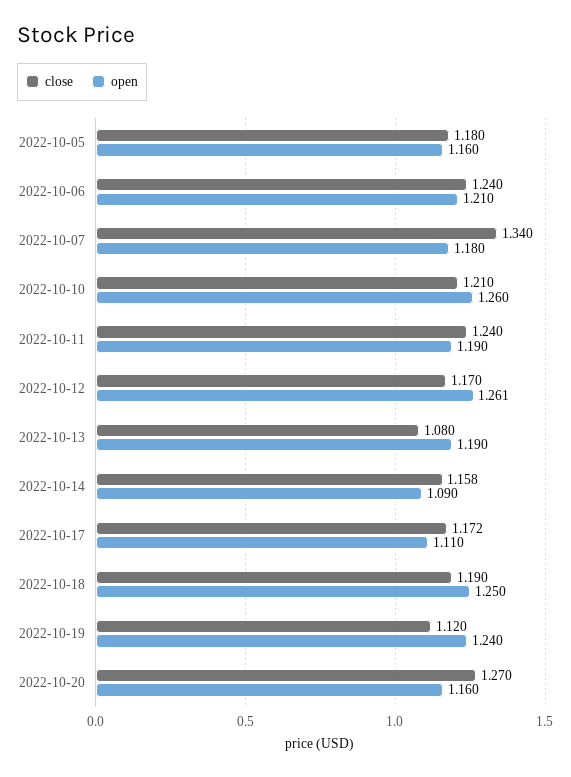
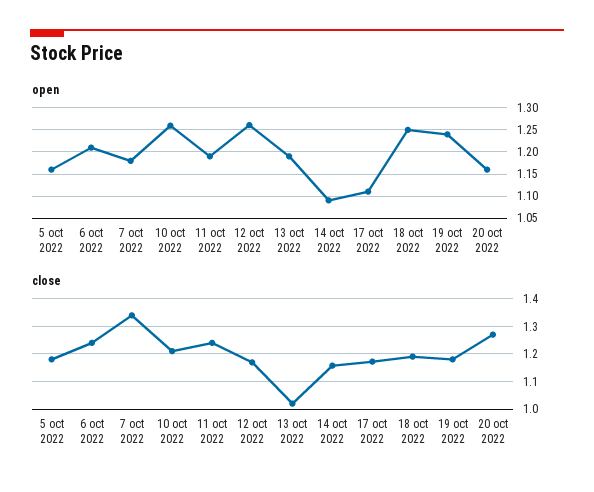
  {
    "close": {
      "2022-10-05": 1.18,
      "2022-10-06": 1.24,
      "2022-10-07": 1.34,
      "2022-10-10": 1.21,
      "2022-10-11": 1.24,
      "2022-10-12": 1.17,
-     "2022-10-13": 1.08,
+     "2022-10-13": 1.025,
      "2022-10-14": 1.158,
      "2022-10-17": 1.172,
      "2022-10-18": 1.19,
-     "2022-10-19": 1.12,
+     "2022-10-19": 1.175,
      "2022-10-20": 1.27
    },
    "open": {
      "2022-10-05": 1.16,
      "2022-10-06": 1.21,
      "2022-10-07": 1.18,
      "2022-10-10": 1.26,
      "2022-10-11": 1.19,
      "2022-10-12": 1.261,
      "2022-10-13": 1.19,
      "2022-10-14": 1.09,
      "2022-10-17": 1.11,
      "2022-10-18": 1.25,
      "2022-10-19": 1.24,
      "2022-10-20": 1.16
    }
  }

